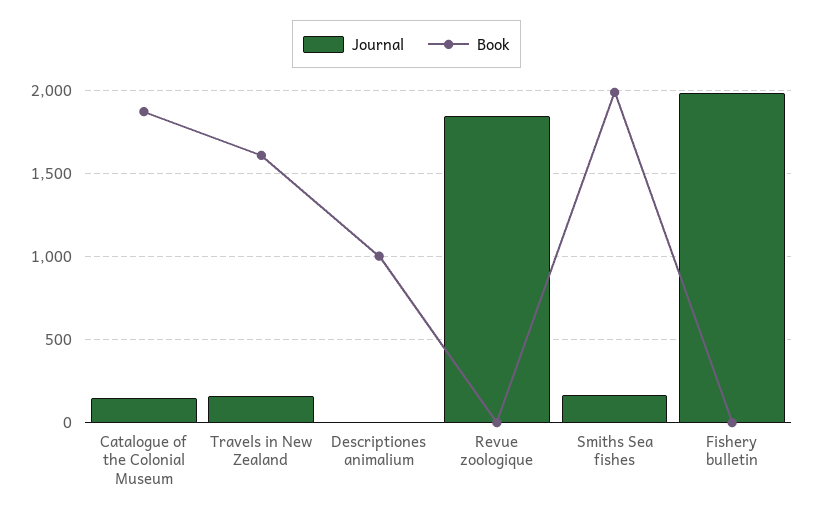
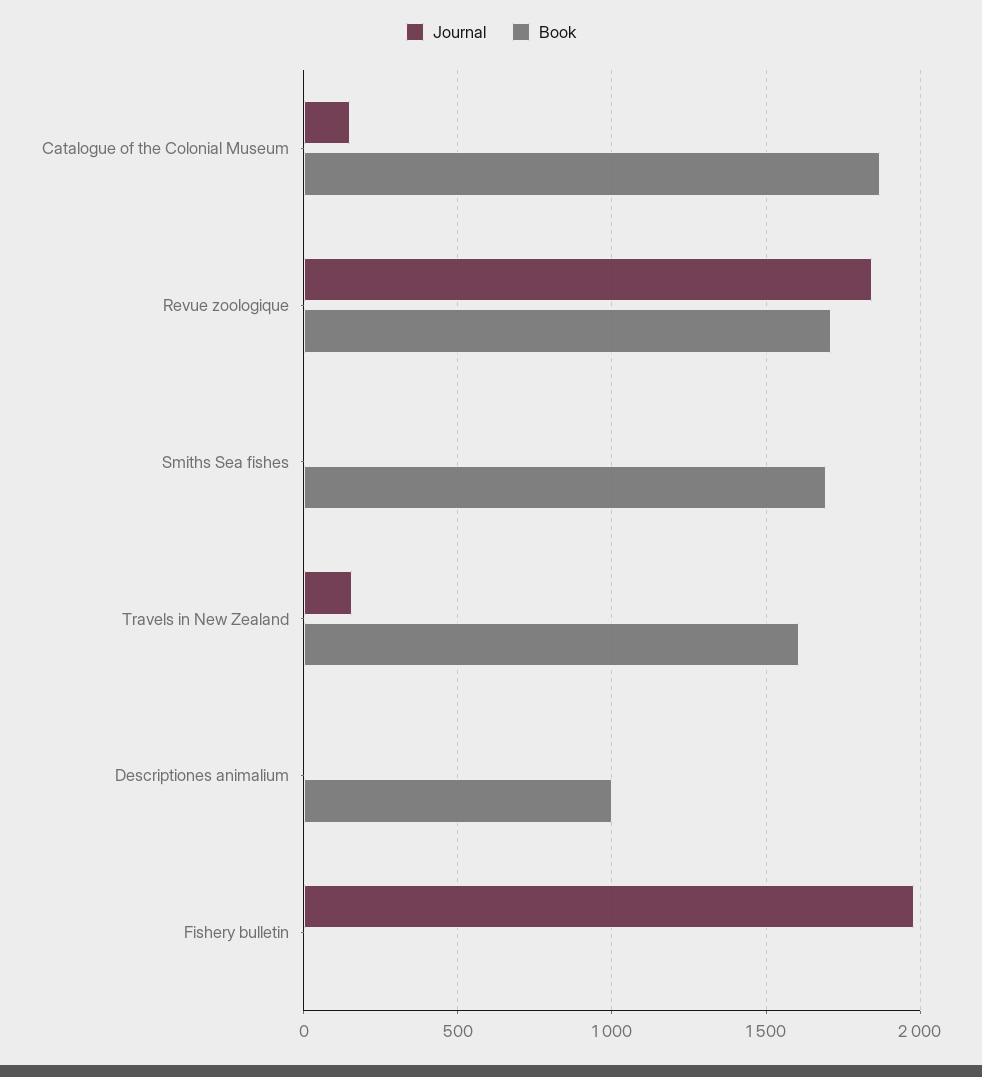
  {
    "Journal": {
      "Catalogue of the Colonial Museum": 150,
      "Travels in New Zealand": 150,
      "Descriptiones animalium": 0,
      "Revue zoologique": 1850,
-     "Smiths Sea fishes": 150,
+     "Smiths Sea fishes": 0,
      "Fishery bulletin": 2000
    },
    "Book": {
      "Catalogue of the Colonial Museum": 1850,
      "Travels in New Zealand": 1600,
      "Descriptiones animalium": 1000,
-     "Revue zoologique": 0,
+     "Revue zoologique": 1700,
-     "Smiths Sea fishes": 2000,
+     "Smiths Sea fishes": 1700,
      "Fishery bulletin": 0
    }
  }

